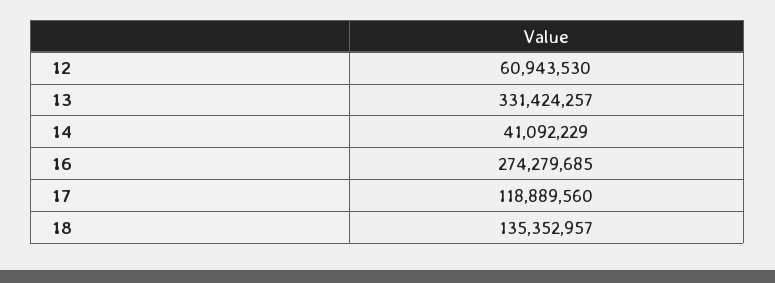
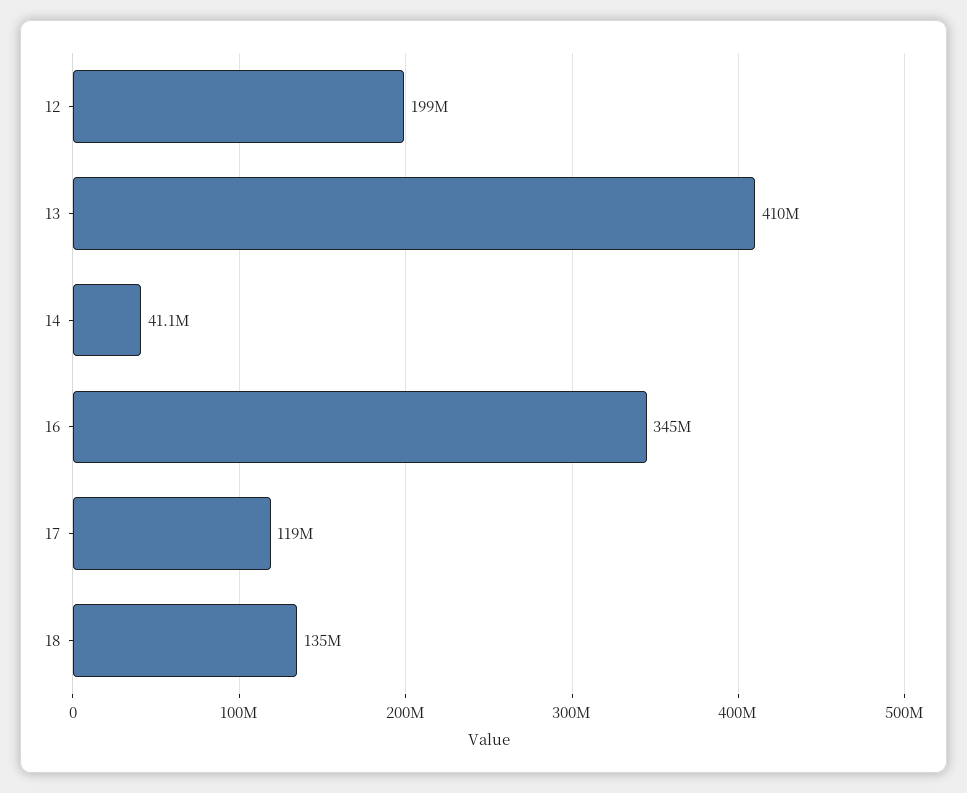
  {
-   "12": 60943530,
+   "12": 199000000,
-   "13": 331424257,
+   "13": 410000000,
    "14": 41092229,
-   "16": 274279685,
+   "16": 345000000,
    "17": 118889560,
    "18": 135352957
  }

